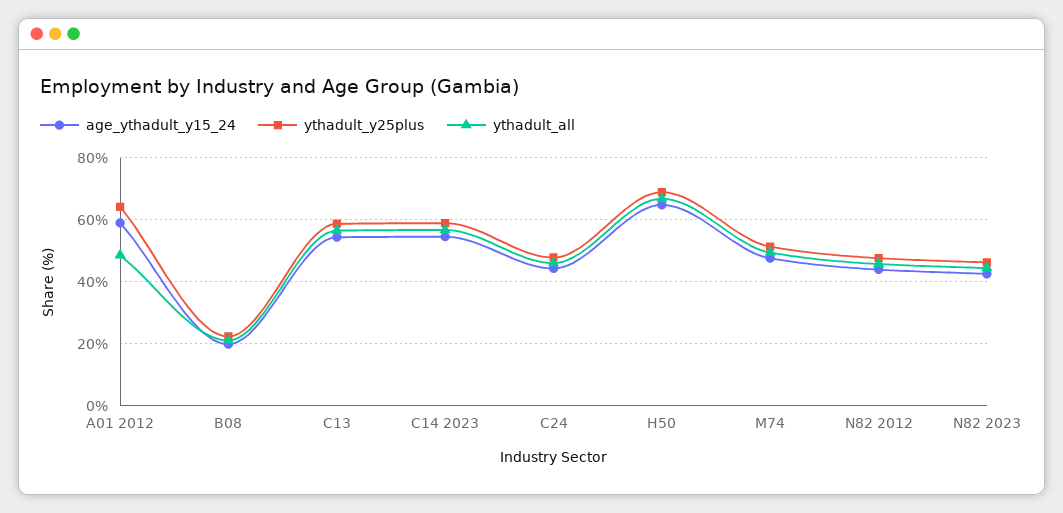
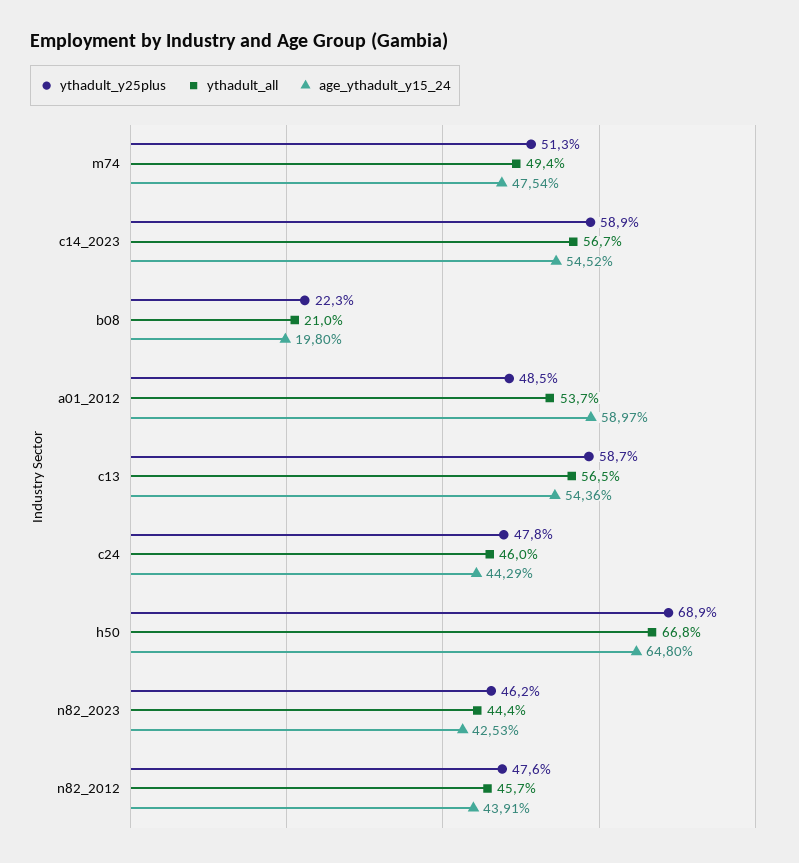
  {
    "age_ythadult_y15_24": {
      "A01 2012": 58.97,
      "B08": 19.8,
      "C13": 54.36,
      "C14 2023": 54.52,
      "C24": 44.29,
      "H50": 64.8,
      "M74": 47.54,
      "N82 2012": 43.91,
      "N82 2023": 42.53
    },
    "ythadult_y25plus": {
-     "A01 2012": 64,
+     "A01 2012": 48.5,
      "B08": 22.3,
      "C13": 58.7,
      "C14 2023": 58.9,
      "C24": 47.8,
      "H50": 68.9,
      "M74": 51.3,
      "N82 2012": 47.6,
      "N82 2023": 46.2
    },
    "ythadult_all": {
-     "A01 2012": 48,
+     "A01 2012": 53.7,
      "B08": 21,
      "C13": 56.5,
      "C14 2023": 56.7,
      "C24": 46,
      "H50": 66.8,
      "M74": 49.4,
      "N82 2012": 45.7,
      "N82 2023": 44.4
    }
  }

